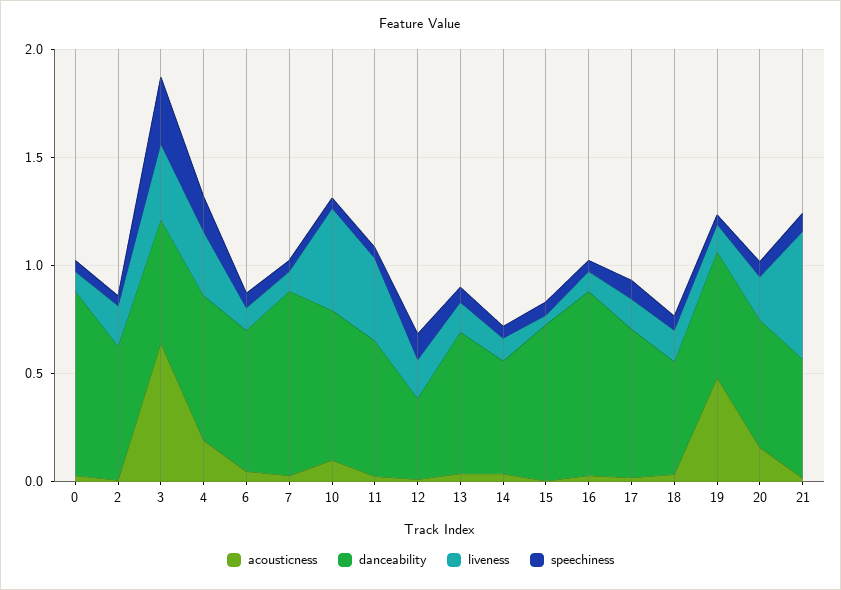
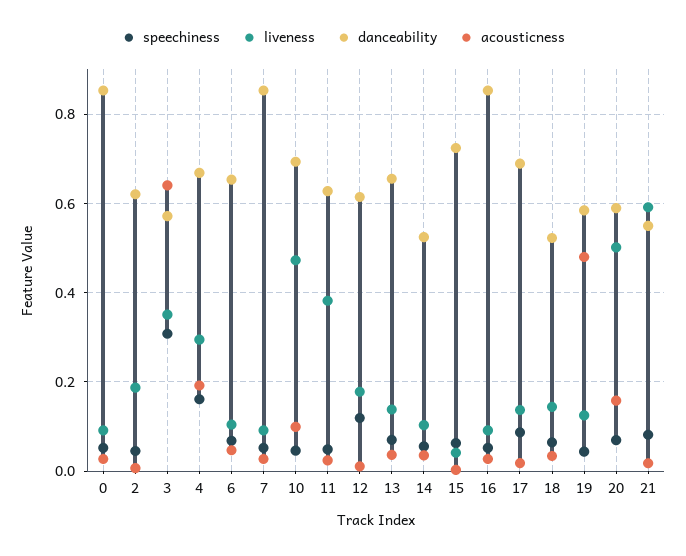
  {
    "acousticness": {
      "0": 0.02,
      "2": 0,
      "3": 0.64,
      "4": 0.2,
      "6": 0.04,
      "7": 0.02,
      "10": 0.1,
      "11": 0.02,
      "12": 0.02,
      "13": 0.04,
      "14": 0.04,
      "15": 0,
      "16": 0.02,
      "17": 0.02,
      "18": 0.04,
      "19": 0.48,
      "20": 0.16,
      "21": 0.02
    },
    "danceability": {
      "0": 0.86,
      "2": 0.62,
      "3": 0.58,
      "4": 0.66,
      "6": 0.66,
      "7": 0.86,
      "10": 0.7,
      "11": 0.62,
-     "12": 0.4,
+     "12": 0.62,
      "13": 0.66,
      "14": 0.52,
      "15": 0.72,
      "16": 0.86,
      "17": 0.7,
      "18": 0.52,
      "19": 0.58,
      "20": 0.6,
      "21": 0.56
    },
    "liveness": {
      "0": 0.1,
      "2": 0.18,
      "3": 0.36,
      "4": 0.3,
      "6": 0.1,
      "7": 0.1,
      "10": 0.48,
      "11": 0.38,
      "12": 0.18,
      "13": 0.14,
      "14": 0.1,
      "15": 0.04,
      "16": 0.1,
      "17": 0.14,
      "18": 0.14,
      "19": 0.12,
-     "20": 0.2,
+     "20": 0.5,
      "21": 0.6
    },
    "speechiness": {
      "0": 0.06,
      "2": 0.04,
      "3": 0.3,
      "4": 0.16,
      "6": 0.06,
      "7": 0.06,
      "10": 0.04,
      "11": 0.04,
      "12": 0.12,
      "13": 0.06,
      "14": 0.06,
      "15": 0.06,
      "16": 0.06,
      "17": 0.08,
      "18": 0.06,
      "19": 0.04,
      "20": 0.06,
      "21": 0.08
    }
  }

